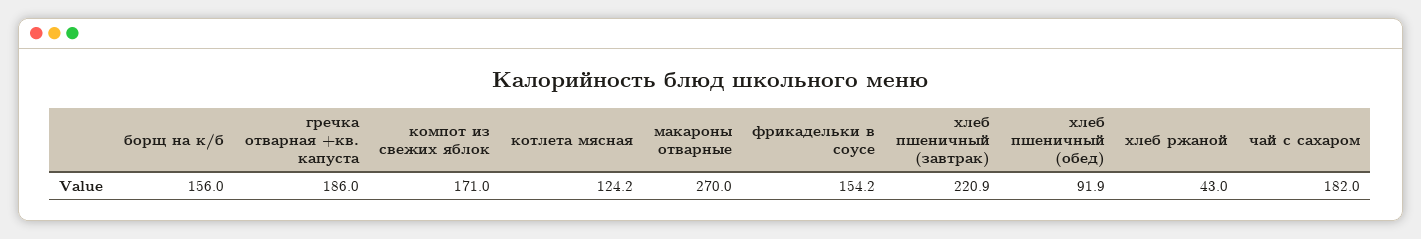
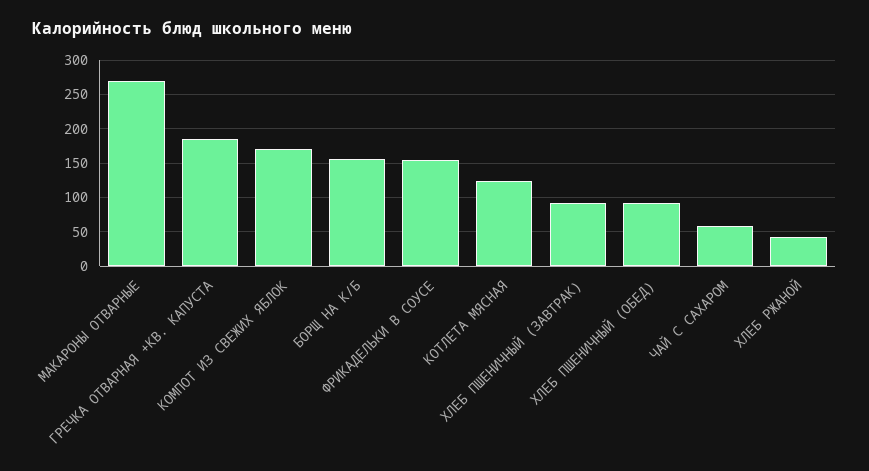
  {
    "борщ на к/б": 156,
    "гречка отварная +кв. капуста": 186,
    "компот из свежих яблок": 171,
    "котлета мясная": 124.2,
    "макароны отварные": 270,
    "фрикадельки в соусе": 154.2,
-   "хлеб пшеничный (завтрак)": 220.9,
+   "хлеб пшеничный (завтрак)": 90,
    "хлеб пшеничный (обед)": 91.9,
    "хлеб ржаной": 43,
-   "чай с сахаром": 182
+   "чай с сахаром": 60
  }

